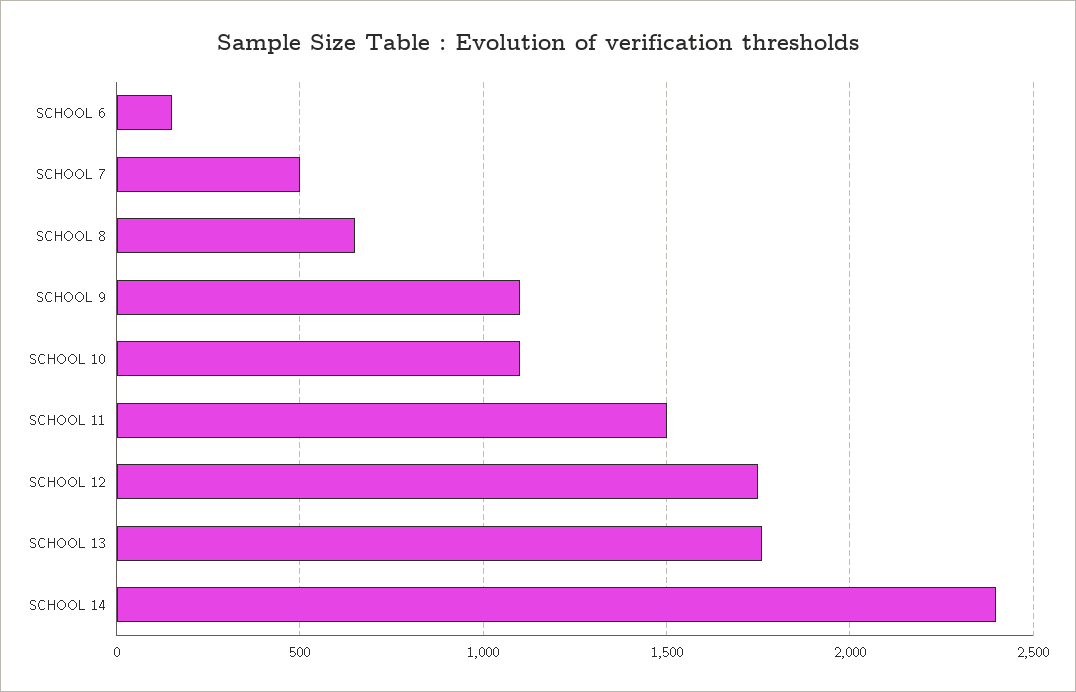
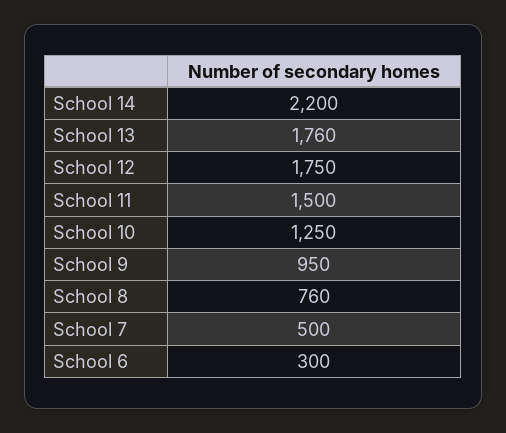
  {
-   "SCHOOL 6": 150,
+   "SCHOOL 6": 300,
    "SCHOOL 7": 500,
-   "SCHOOL 8": 650,
+   "SCHOOL 8": 760,
-   "SCHOOL 9": 1100,
+   "SCHOOL 9": 950,
-   "SCHOOL 10": 1100,
+   "SCHOOL 10": 1250,
    "SCHOOL 11": 1500,
    "SCHOOL 12": 1750,
    "SCHOOL 13": 1760,
-   "SCHOOL 14": 2400
+   "SCHOOL 14": 2200
  }

